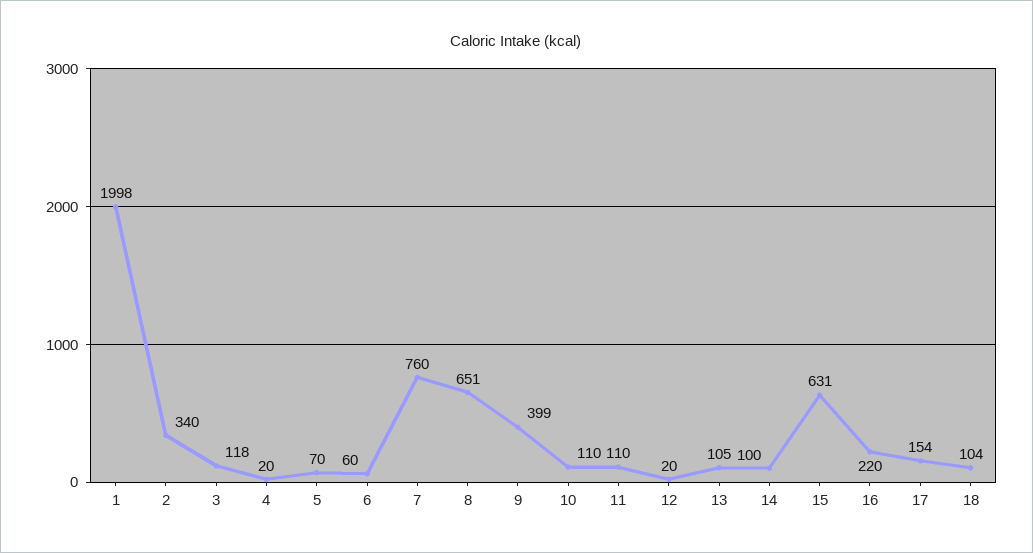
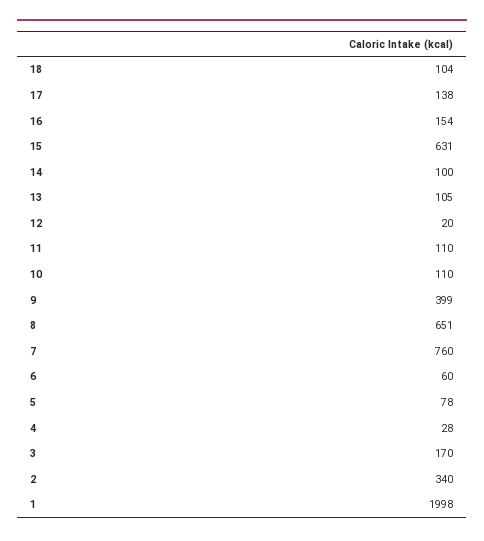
  {
    "1": 1998,
    "2": 340,
-   "3": 118,
+   "3": 170,
-   "4": 20,
+   "4": 28,
-   "5": 70,
+   "5": 78,
    "6": 60,
    "7": 760,
    "8": 651,
    "9": 399,
    "10": 110,
    "11": 110,
    "12": 20,
    "13": 105,
    "14": 100,
    "15": 631,
-   "16": 220,
+   "16": 154,
-   "17": 154,
+   "17": 138,
    "18": 104
  }

